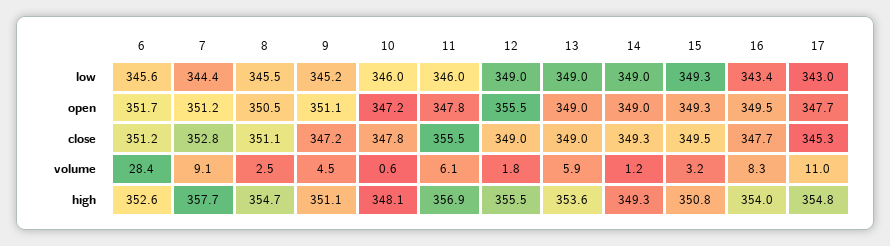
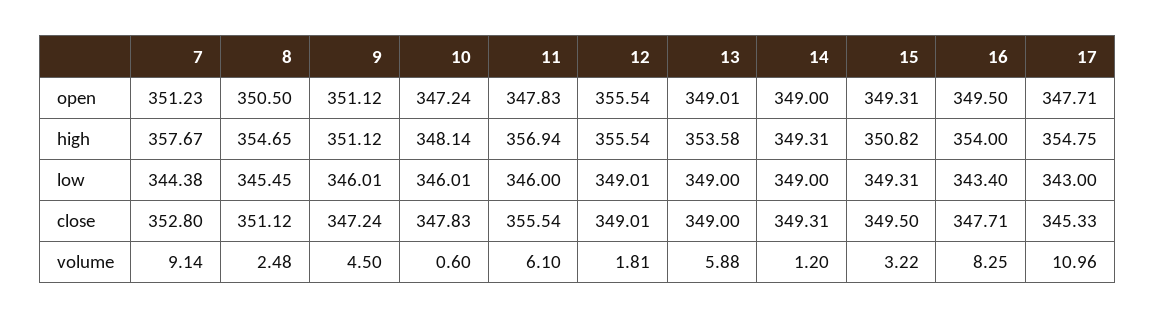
  {
-   "6": {
-     "low": 345.6,
-     "open": 351.7,
-     "close": 351.2,
-     "volume": 28.4,
-     "high": 352.6
-   },
    "7": {
      "low": 344.38,
      "open": 351.23,
      "close": 352.8,
      "volume": 9.14,
      "high": 357.67
    },
    "8": {
      "low": 345.45,
      "open": 350.5,
      "close": 351.12,
      "volume": 2.48,
      "high": 354.65
    },
    "9": {
-     "low": 345.2,
+     "low": 346.01,
      "open": 351.12,
      "close": 347.24,
      "volume": 4.5,
      "high": 351.12
    },
    "10": {
      "low": 346.01,
      "open": 347.24,
      "close": 347.83,
      "volume": 0.6,
      "high": 348.14
    },
    "11": {
      "low": 346,
      "open": 347.83,
      "close": 355.54,
      "volume": 6.1,
      "high": 356.94
    },
    "12": {
      "low": 349.01,
      "open": 355.54,
      "close": 349.01,
      "volume": 1.81,
      "high": 355.54
    },
    "13": {
      "low": 349,
      "open": 349.01,
      "close": 349,
      "volume": 5.88,
      "high": 353.58
    },
    "14": {
      "low": 349,
      "open": 349,
      "close": 349.31,
      "volume": 1.2,
      "high": 349.31
    },
    "15": {
      "low": 349.31,
      "open": 349.31,
      "close": 349.5,
      "volume": 3.22,
      "high": 350.82
    },
    "16": {
      "low": 343.4,
      "open": 349.5,
      "close": 347.71,
      "volume": 8.25,
      "high": 354
    },
    "17": {
      "low": 343,
      "open": 347.71,
      "close": 345.33,
      "volume": 10.96,
      "high": 354.75
    }
  }

